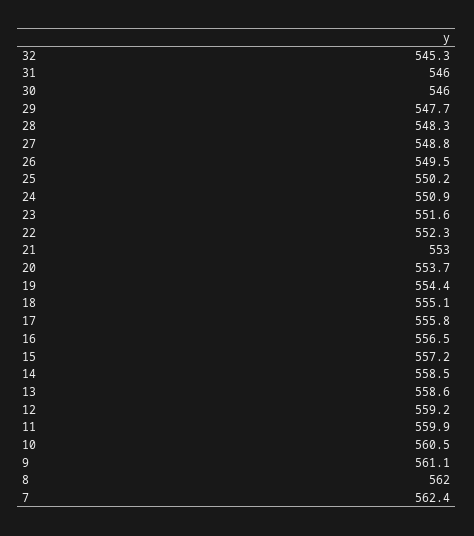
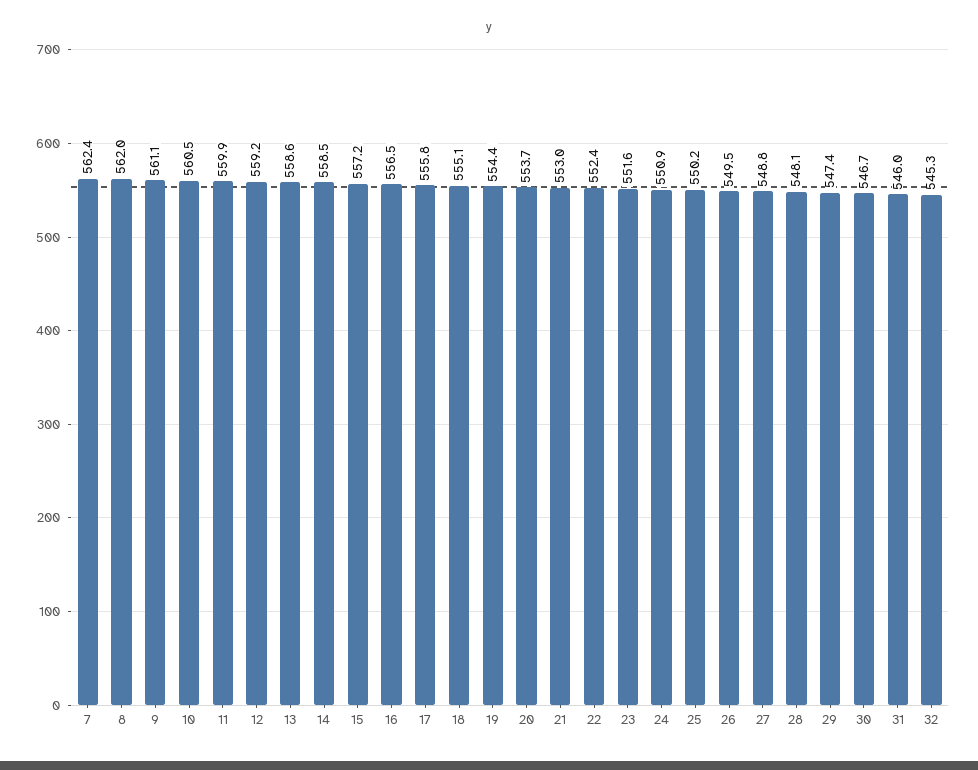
  {
    "32": 545.3,
    "31": 546,
-   "30": 546,
+   "30": 546.7,
-   "29": 547.7,
+   "29": 547.4,
-   "28": 548.3,
+   "28": 548.1,
    "27": 548.8,
    "26": 549.5,
    "25": 550.2,
    "24": 550.9,
    "23": 551.6,
-   "22": 552.3,
+   "22": 552.4,
    "21": 553,
    "20": 553.7,
    "19": 554.4,
    "18": 555.1,
    "17": 555.8,
    "16": 556.5,
    "15": 557.2,
    "14": 558.5,
    "13": 558.6,
    "12": 559.2,
    "11": 559.9,
    "10": 560.5,
    "9": 561.1,
    "8": 562,
    "7": 562.4
  }

